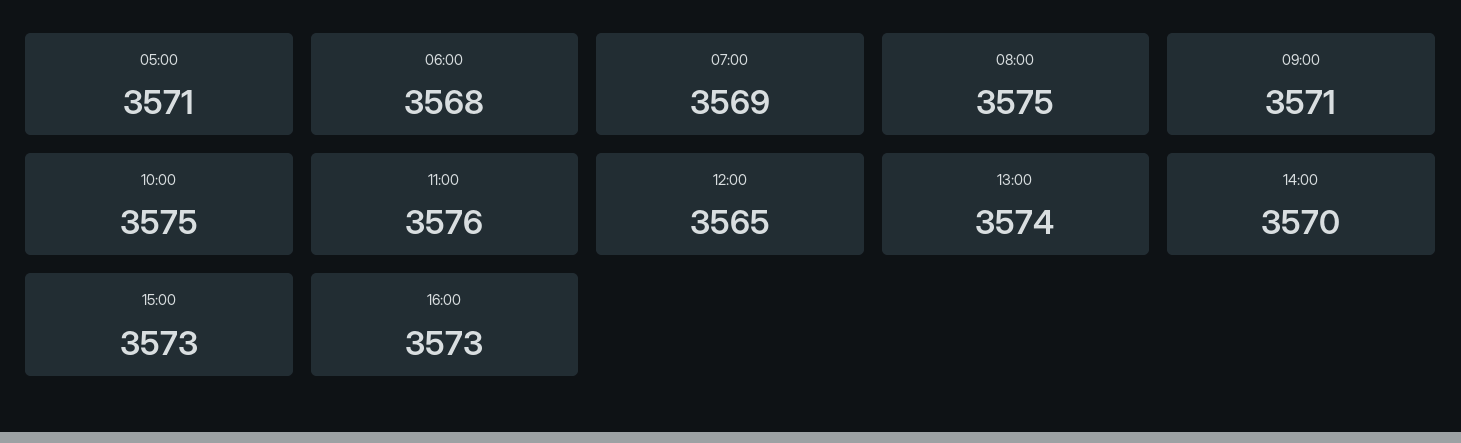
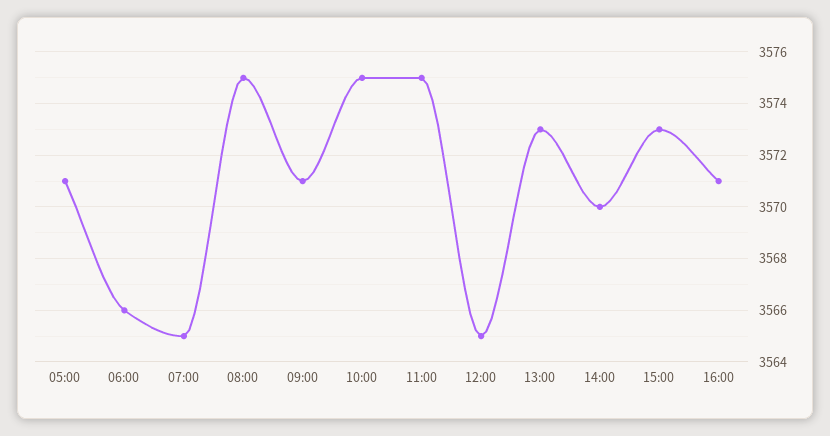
  {
    "05:00": 3571,
-   "06:00": 3568,
+   "06:00": 3566,
-   "07:00": 3569,
+   "07:00": 3565,
    "08:00": 3575,
    "09:00": 3571,
    "10:00": 3575,
-   "11:00": 3576,
+   "11:00": 3575,
    "12:00": 3565,
-   "13:00": 3574,
+   "13:00": 3573,
    "14:00": 3570,
    "15:00": 3573,
-   "16:00": 3573
+   "16:00": 3571
  }

